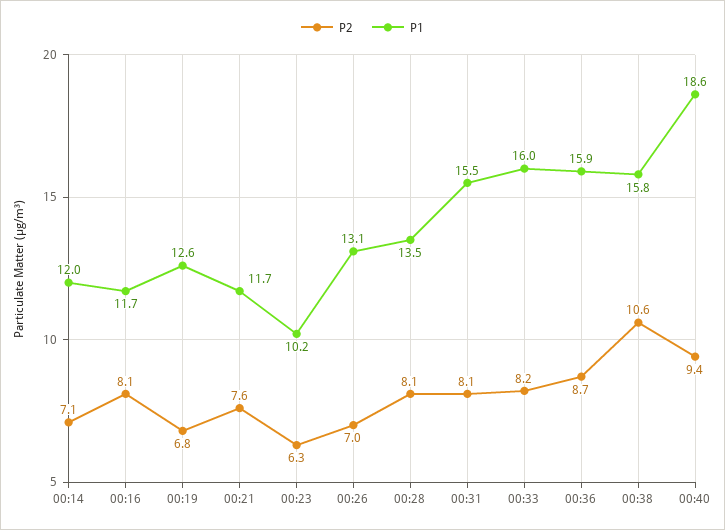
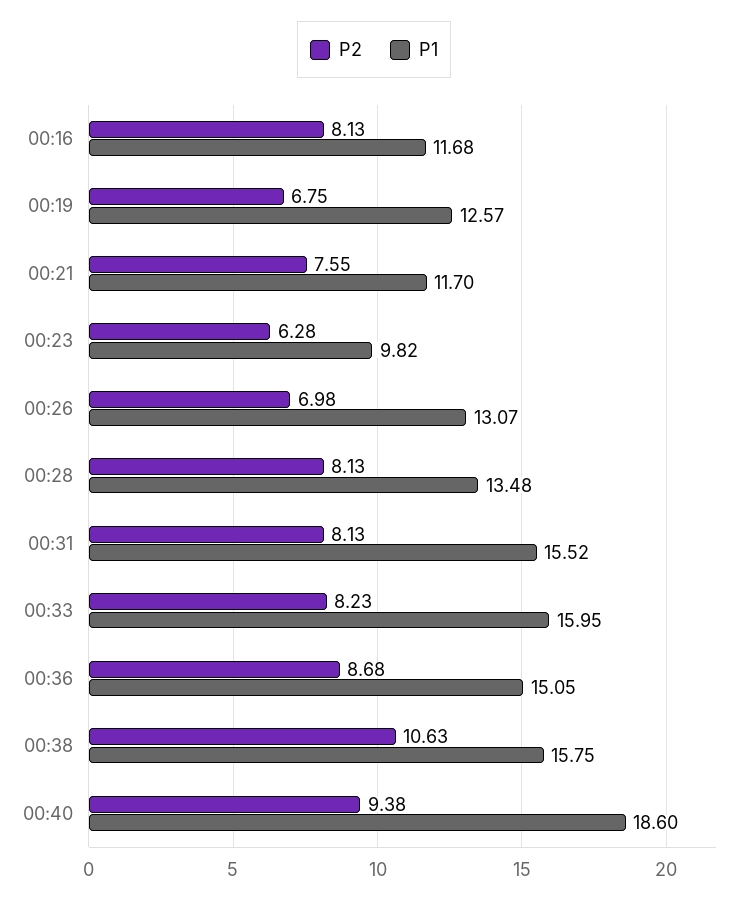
  {
    "P2": {
-     "00:14": 7.1,
      "00:16": 8.13,
      "00:19": 6.75,
      "00:21": 7.55,
      "00:23": 6.28,
      "00:26": 6.98,
      "00:28": 8.13,
      "00:31": 8.13,
      "00:33": 8.23,
      "00:36": 8.68,
      "00:38": 10.63,
      "00:40": 9.38
    },
    "P1": {
-     "00:14": 12,
      "00:16": 11.68,
      "00:19": 12.57,
      "00:21": 11.7,
-     "00:23": 10.2,
+     "00:23": 9.82,
      "00:26": 13.07,
      "00:28": 13.48,
      "00:31": 15.52,
      "00:33": 15.95,
-     "00:36": 15.9,
+     "00:36": 15.05,
      "00:38": 15.75,
      "00:40": 18.6
    }
  }

